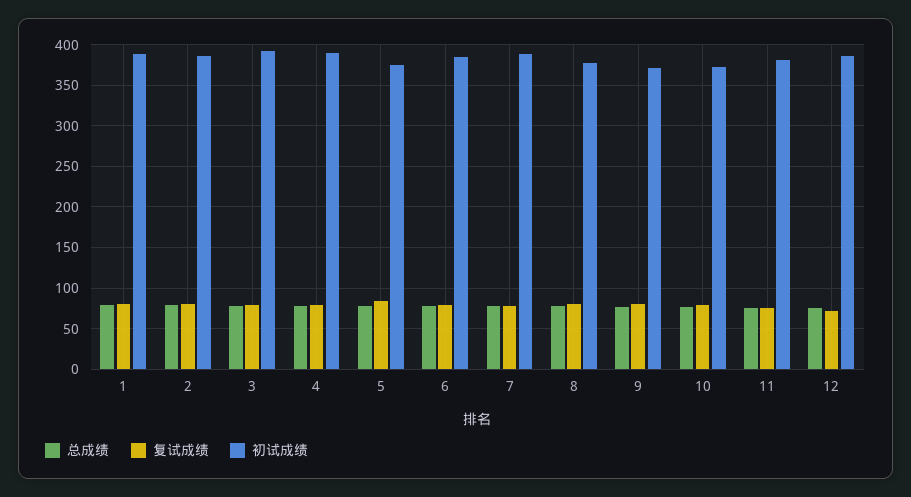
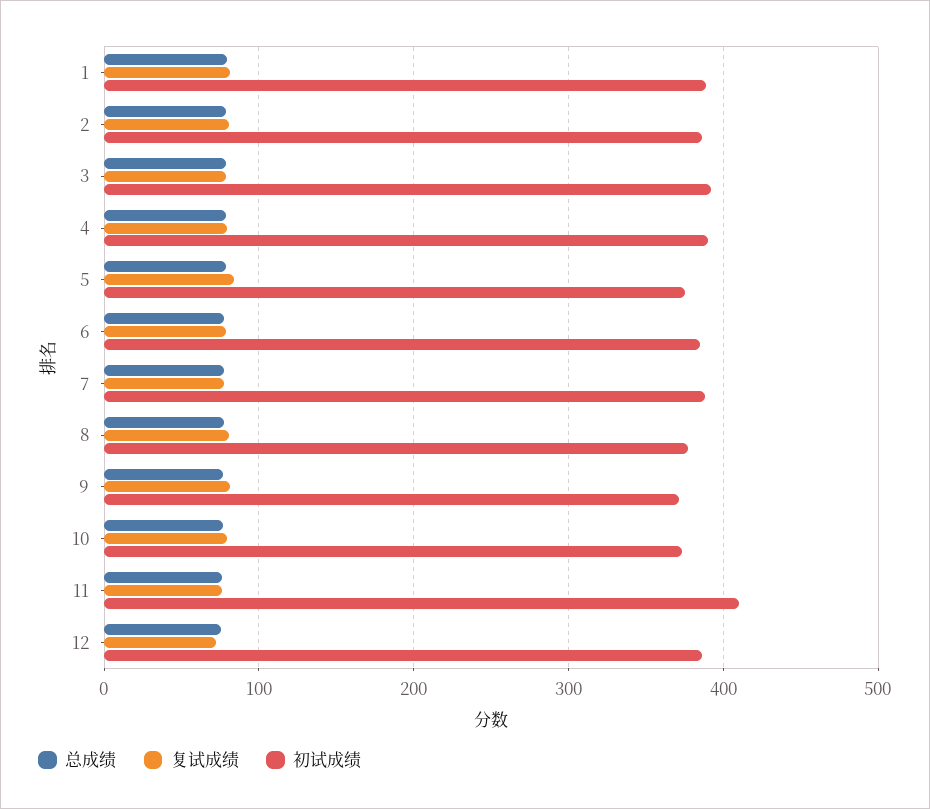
  {
    "总成绩": {
      "1": 80,
      "2": 80,
      "3": 80,
      "4": 80,
      "5": 80,
      "6": 80,
      "7": 80,
      "8": 80,
      "9": 80,
      "10": 80,
      "11": 80,
      "12": 80
    },
    "复试成绩": {
      "1": 80,
      "2": 80,
      "3": 80,
      "4": 80,
      "5": 80,
      "6": 80,
      "7": 80,
      "8": 80,
      "9": 80,
      "10": 80,
      "11": 80,
      "12": 70
    },
    "初试成绩": {
      "1": 390,
      "2": 390,
      "3": 390,
      "4": 390,
      "5": 380,
      "6": 390,
      "7": 390,
      "8": 380,
      "9": 370,
      "10": 370,
-     "11": 380,
+     "11": 410,
      "12": 390
    }
  }

